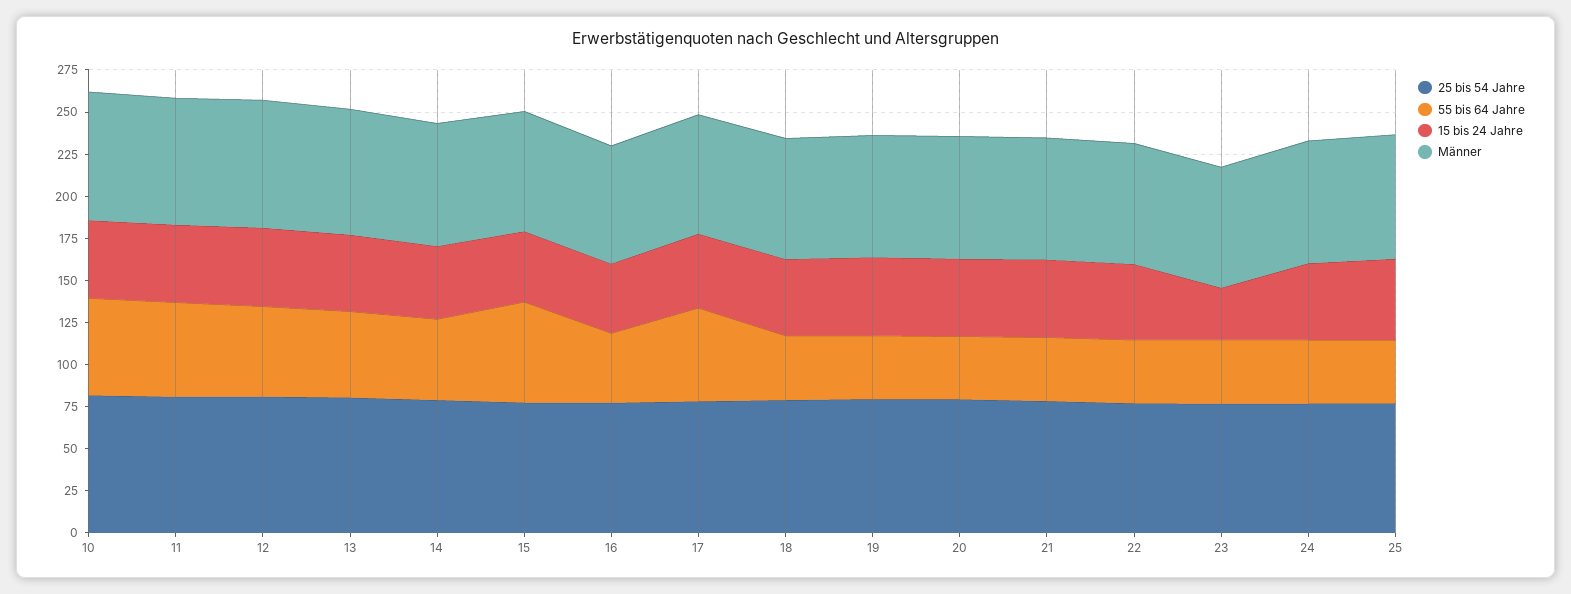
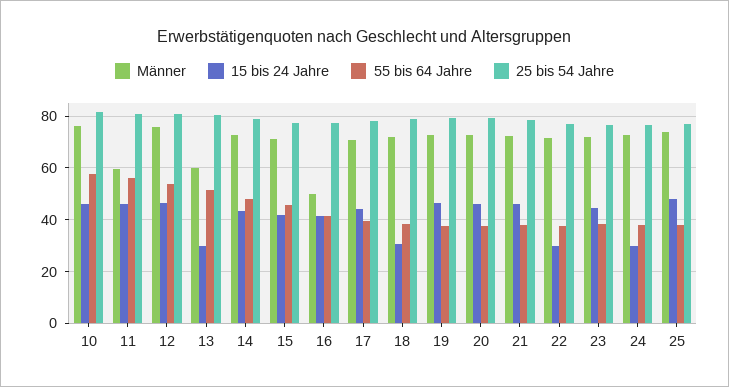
  {
    "25 bis 54 Jahre": {
      "10": 82.5,
      "11": 80,
      "12": 80,
      "13": 80,
      "14": 80,
      "15": 77.5,
      "16": 77.5,
      "17": 77.5,
      "18": 80,
      "19": 80,
      "20": 80,
      "21": 77.5,
      "22": 77.5,
      "23": 77.5,
      "24": 77.5,
      "25": 77.5
    },
    "55 bis 64 Jahre": {
      "10": 57.5,
      "11": 55,
      "12": 52.5,
      "13": 52.5,
      "14": 47.5,
-     "15": 60,
+     "15": 45,
      "16": 42.5,
-     "17": 55,
+     "17": 40,
      "18": 37.5,
      "19": 37.5,
      "20": 37.5,
      "21": 37.5,
      "22": 37.5,
      "23": 37.5,
      "24": 37.5,
      "25": 37.5
    },
    "15 bis 24 Jahre": {
      "10": 45,
      "11": 45,
      "12": 47.5,
-     "13": 45,
+     "13": 30,
      "14": 42.5,
      "15": 42.5,
      "16": 42.5,
      "17": 45,
-     "18": 45,
+     "18": 30,
      "19": 47.5,
      "20": 45,
      "21": 45,
-     "22": 45,
+     "22": 30,
-     "23": 30,
+     "23": 45,
-     "24": 45,
+     "24": 30,
      "25": 47.5
    },
    "Männer": {
      "10": 77.5,
-     "11": 75,
+     "11": 60,
      "12": 75,
-     "13": 75,
+     "13": 60,
      "14": 72.5,
      "15": 72.5,
-     "16": 70,
+     "16": 50,
      "17": 70,
      "18": 72.5,
      "19": 72.5,
      "20": 72.5,
      "21": 72.5,
      "22": 72.5,
      "23": 72.5,
      "24": 72.5,
      "25": 75
    }
  }

